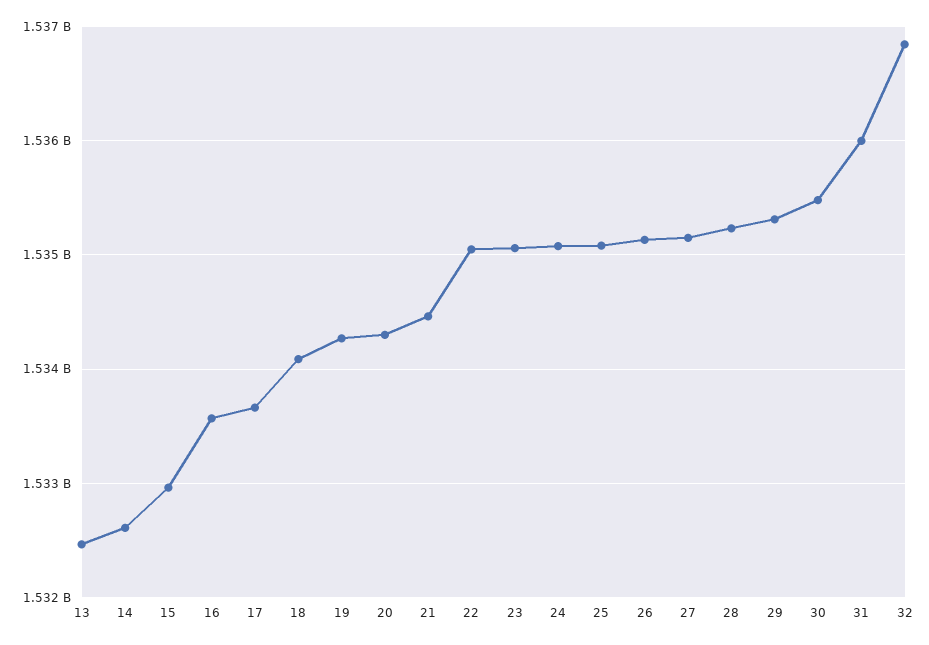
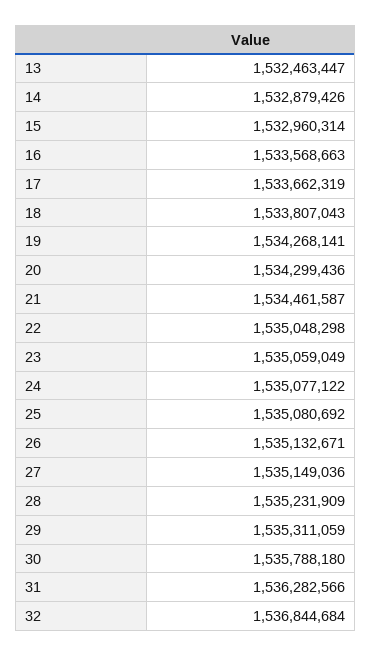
  {
    "13": 1532463447,
-   "14": 1532600000,
+   "14": 1532879426,
    "15": 1532960314,
    "16": 1533568663,
    "17": 1533662319,
-   "18": 1534100000,
+   "18": 1533807043,
    "19": 1534268141,
    "20": 1534299436,
    "21": 1534461587,
    "22": 1535048298,
    "23": 1535059049,
    "24": 1535077122,
    "25": 1535080692,
    "26": 1535132671,
    "27": 1535149036,
    "28": 1535231909,
    "29": 1535311059,
-   "30": 1535500000,
+   "30": 1535788180,
-   "31": 1536000000,
+   "31": 1536282566,
    "32": 1536844684
  }

